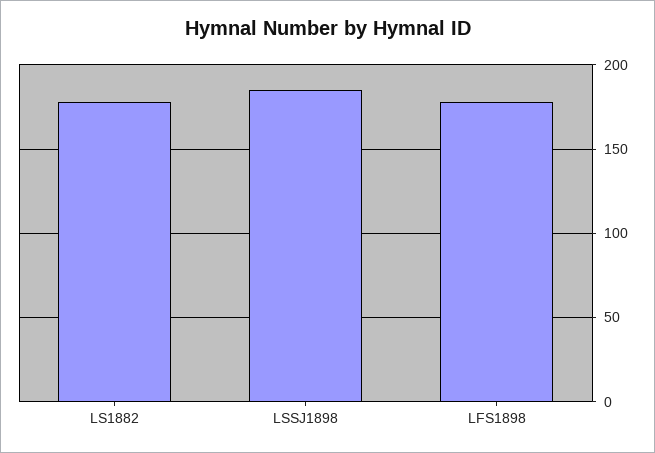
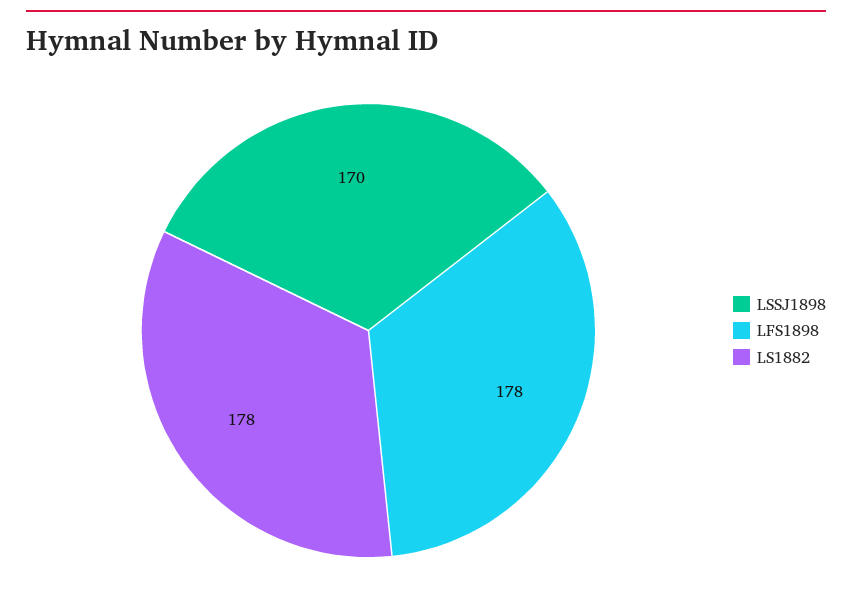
  {
    "LS1882": 178,
-   "LSSJ1898": 185,
+   "LSSJ1898": 170,
    "LFS1898": 178
  }

